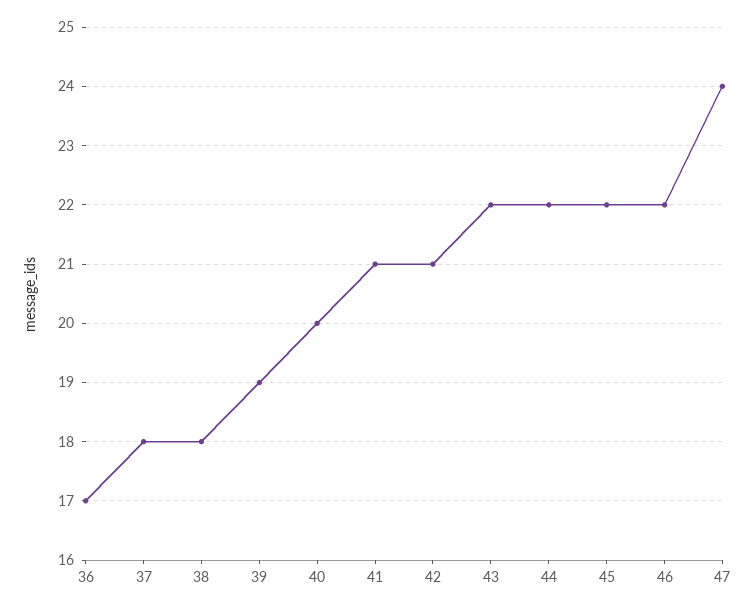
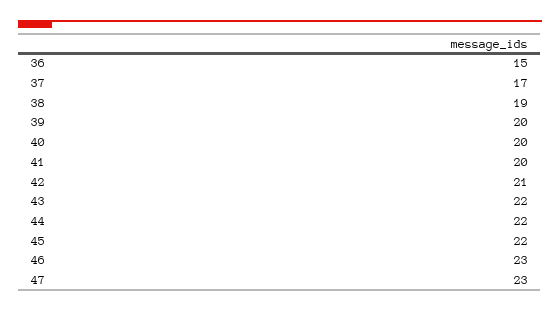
  {
-   "36": 17,
+   "36": 15,
-   "37": 18,
+   "37": 17,
-   "38": 18,
+   "38": 19,
-   "39": 19,
+   "39": 20,
    "40": 20,
-   "41": 21,
+   "41": 20,
    "42": 21,
    "43": 22,
    "44": 22,
    "45": 22,
-   "46": 22,
+   "46": 23,
-   "47": 24
+   "47": 23
  }

